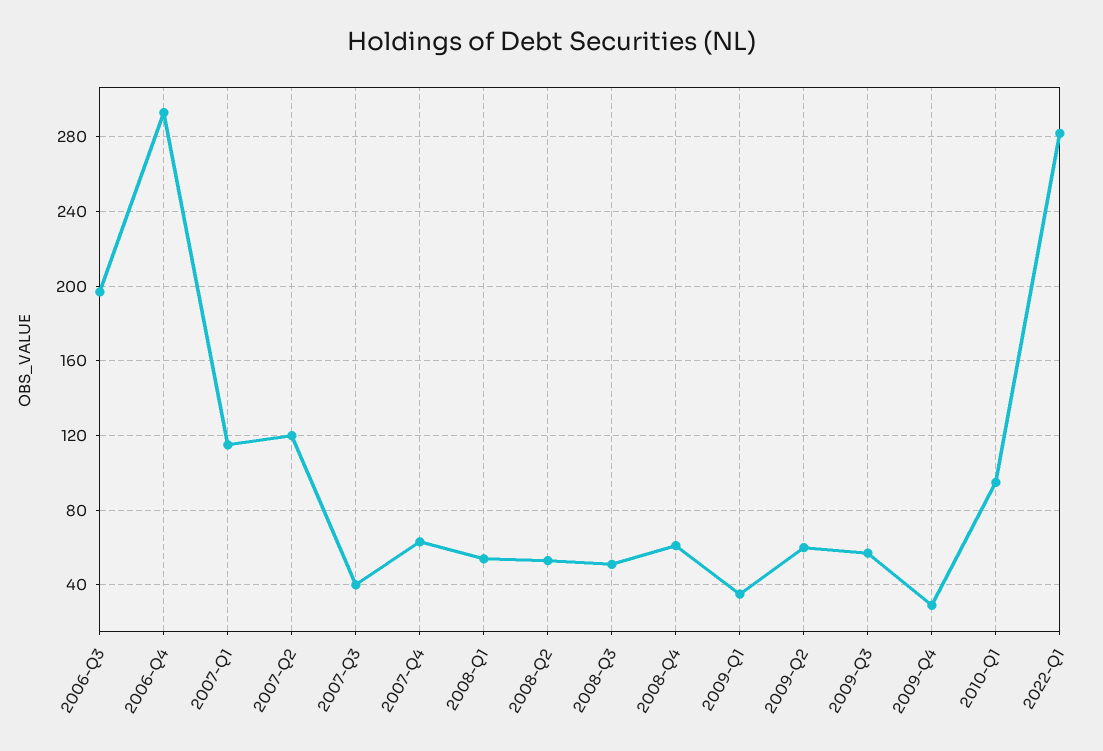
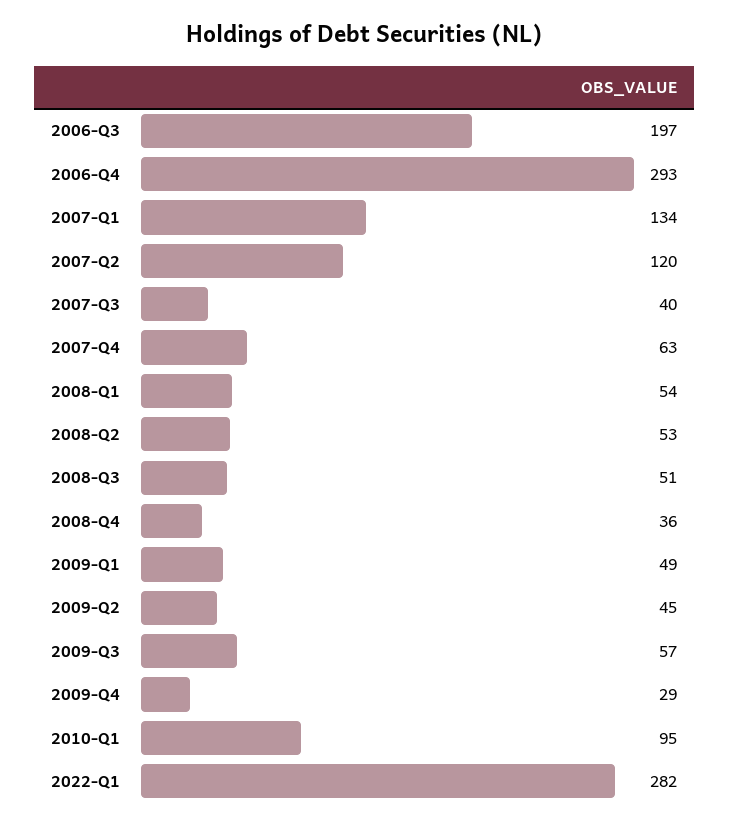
  {
    "2006-Q3": 197,
    "2006-Q4": 293,
-   "2007-Q1": 115,
+   "2007-Q1": 134,
    "2007-Q2": 120,
    "2007-Q3": 40,
    "2007-Q4": 63,
    "2008-Q1": 54,
    "2008-Q2": 53,
    "2008-Q3": 51,
-   "2008-Q4": 60,
+   "2008-Q4": 36,
-   "2009-Q1": 35,
+   "2009-Q1": 49,
-   "2009-Q2": 60,
+   "2009-Q2": 45,
    "2009-Q3": 57,
    "2009-Q4": 29,
    "2010-Q1": 95,
    "2022-Q1": 282
  }

